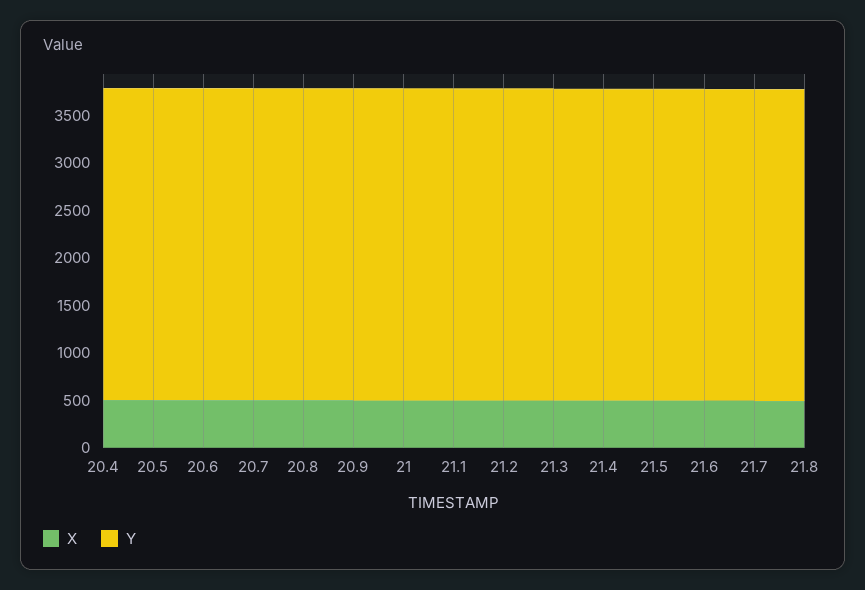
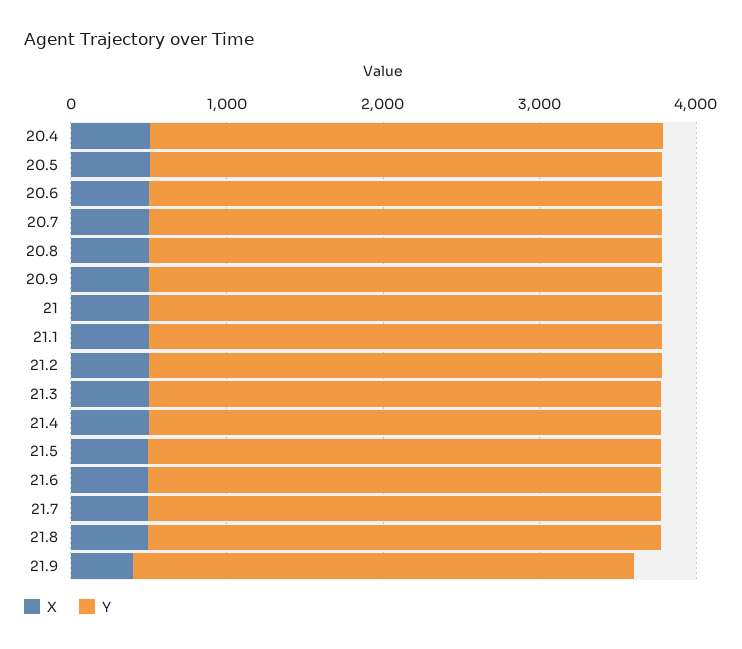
  {
    "X": {
      "20.4": 500,
      "20.5": 500,
      "20.6": 500,
      "20.7": 500,
      "20.8": 500,
      "20.9": 500,
      "21": 500,
      "21.1": 500,
      "21.2": 500,
      "21.3": 500,
      "21.4": 500,
      "21.5": 500,
      "21.6": 500,
      "21.7": 500,
-     "21.8": 500
+     "21.8": 500,
+     "21.9": 400
    },
    "Y": {
      "20.4": 3300,
      "20.5": 3300,
      "20.6": 3300,
      "20.7": 3300,
      "20.8": 3300,
      "20.9": 3300,
      "21": 3300,
      "21.1": 3300,
      "21.2": 3300,
      "21.3": 3300,
      "21.4": 3300,
      "21.5": 3300,
      "21.6": 3300,
      "21.7": 3300,
-     "21.8": 3300
+     "21.8": 3300,
+     "21.9": 3200
    }
  }

